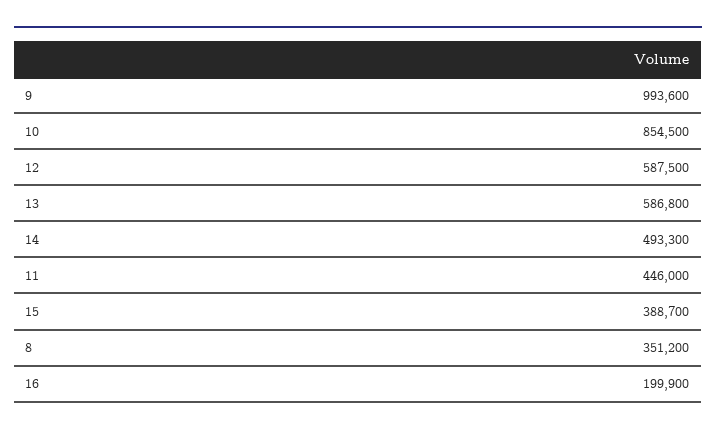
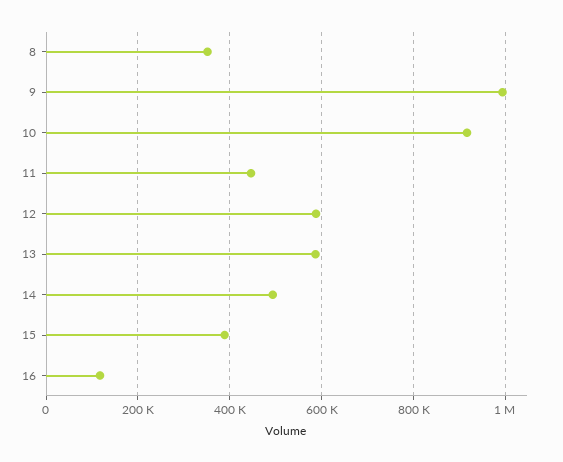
  {
    "9": 993600,
-   "10": 854500,
+   "10": 920000,
    "12": 587500,
    "13": 586800,
    "14": 493300,
    "11": 446000,
    "15": 388700,
    "8": 351200,
-   "16": 199900
+   "16": 120000
  }

